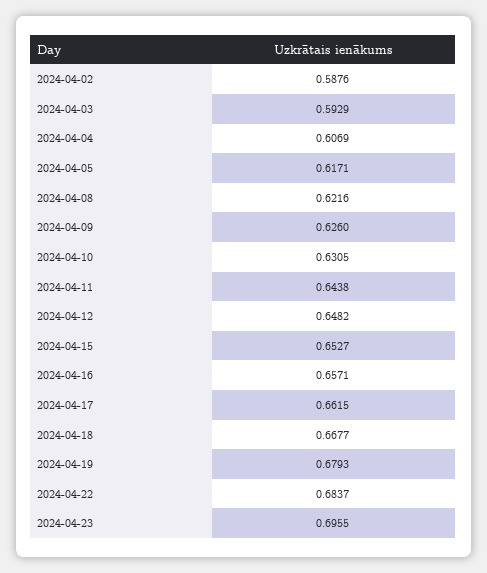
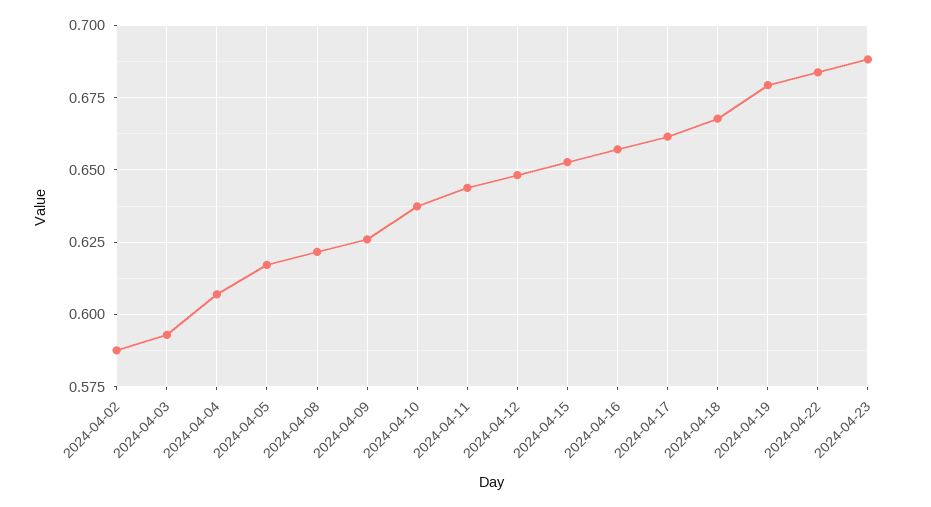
  {
    "2024-04-02": 0.5876,
    "2024-04-03": 0.5929,
    "2024-04-04": 0.6069,
    "2024-04-05": 0.6171,
    "2024-04-08": 0.6216,
    "2024-04-09": 0.626,
-   "2024-04-10": 0.6305,
+   "2024-04-10": 0.6375,
    "2024-04-11": 0.6438,
    "2024-04-12": 0.6482,
    "2024-04-15": 0.6527,
    "2024-04-16": 0.6571,
    "2024-04-17": 0.6615,
    "2024-04-18": 0.6677,
    "2024-04-19": 0.6793,
    "2024-04-22": 0.6837,
-   "2024-04-23": 0.6955
+   "2024-04-23": 0.6875
  }

